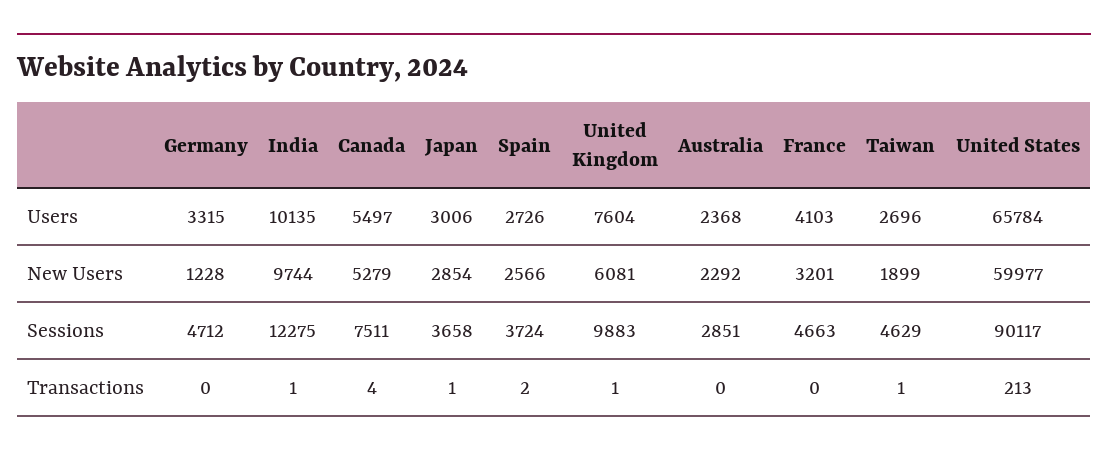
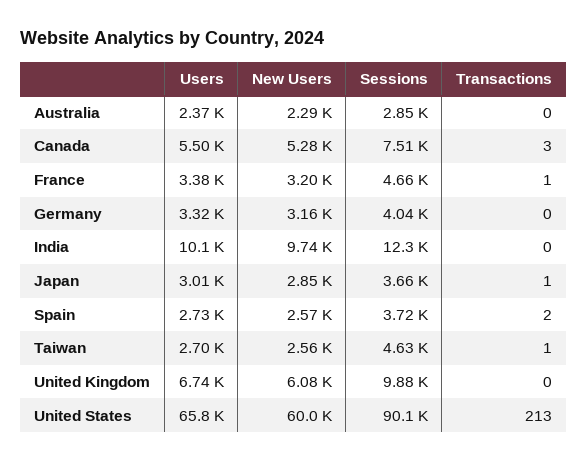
  {
    "Germany": {
      "Users": 3315,
-     "New Users": 1228,
+     "New Users": 3160,
-     "Sessions": 4712,
+     "Sessions": 4040,
      "Transactions": 0
    },
    "India": {
      "Users": 10135,
      "New Users": 9744,
      "Sessions": 12275,
-     "Transactions": 1
+     "Transactions": 0
    },
    "Canada": {
      "Users": 5497,
      "New Users": 5279,
      "Sessions": 7511,
-     "Transactions": 4
+     "Transactions": 3
    },
    "Japan": {
      "Users": 3006,
      "New Users": 2854,
      "Sessions": 3658,
      "Transactions": 1
    },
    "Spain": {
      "Users": 2726,
      "New Users": 2566,
      "Sessions": 3724,
      "Transactions": 2
    },
    "United Kingdom": {
-     "Users": 7604,
+     "Users": 6740,
      "New Users": 6081,
      "Sessions": 9883,
-     "Transactions": 1
+     "Transactions": 0
    },
    "Australia": {
      "Users": 2368,
      "New Users": 2292,
      "Sessions": 2851,
      "Transactions": 0
    },
    "France": {
-     "Users": 4103,
+     "Users": 3380,
      "New Users": 3201,
      "Sessions": 4663,
-     "Transactions": 0
+     "Transactions": 1
    },
    "Taiwan": {
      "Users": 2696,
-     "New Users": 1899,
+     "New Users": 2560,
      "Sessions": 4629,
      "Transactions": 1
    },
    "United States": {
      "Users": 65784,
      "New Users": 59977,
      "Sessions": 90117,
      "Transactions": 213
    }
  }

